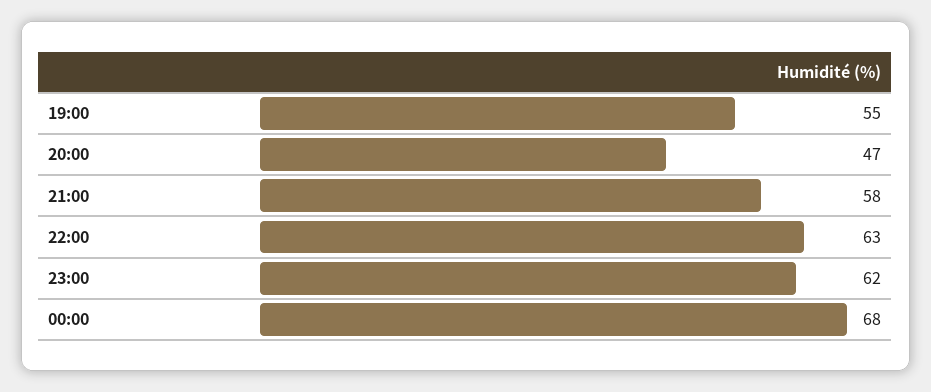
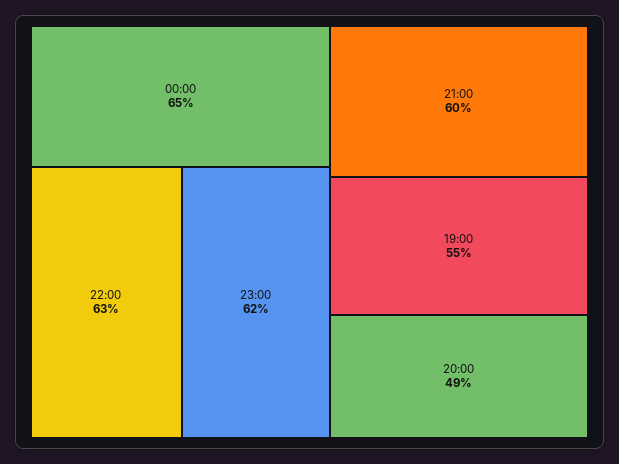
  {
    "19:00": 55,
-   "20:00": 47,
+   "20:00": 49,
-   "21:00": 58,
+   "21:00": 60,
    "22:00": 63,
    "23:00": 62,
-   "00:00": 68
+   "00:00": 65
  }

